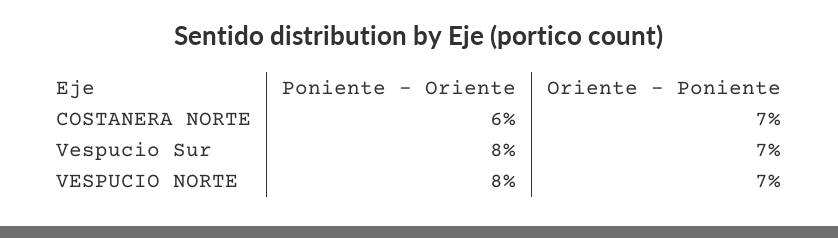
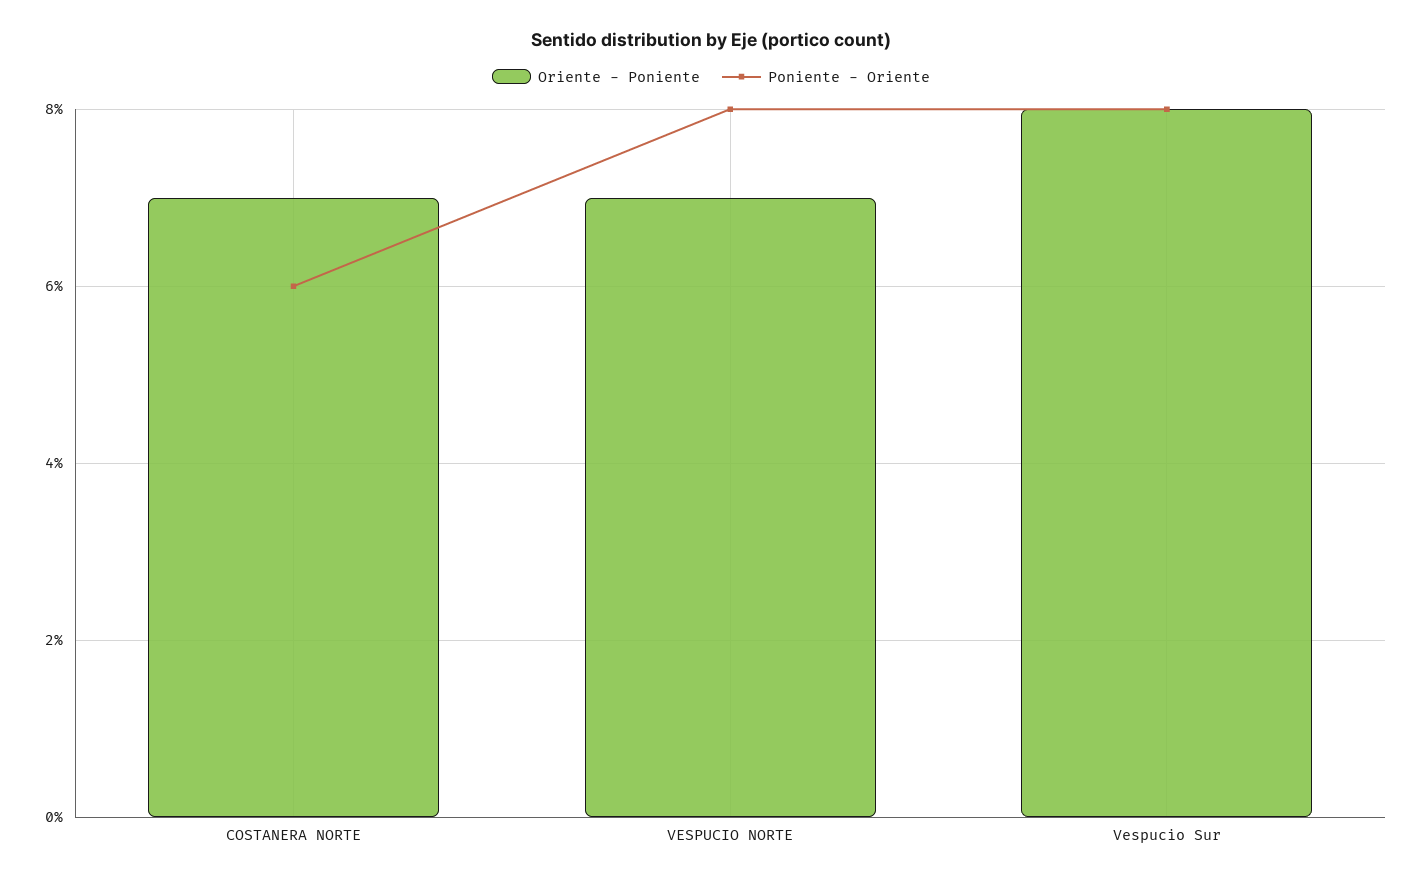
  {
    "Poniente - Oriente": {
      "COSTANERA NORTE": 6,
      "Vespucio Sur": 8,
      "VESPUCIO NORTE": 8
    },
    "Oriente - Poniente": {
      "COSTANERA NORTE": 7,
-     "Vespucio Sur": 7,
+     "Vespucio Sur": 8,
      "VESPUCIO NORTE": 7
    }
  }

